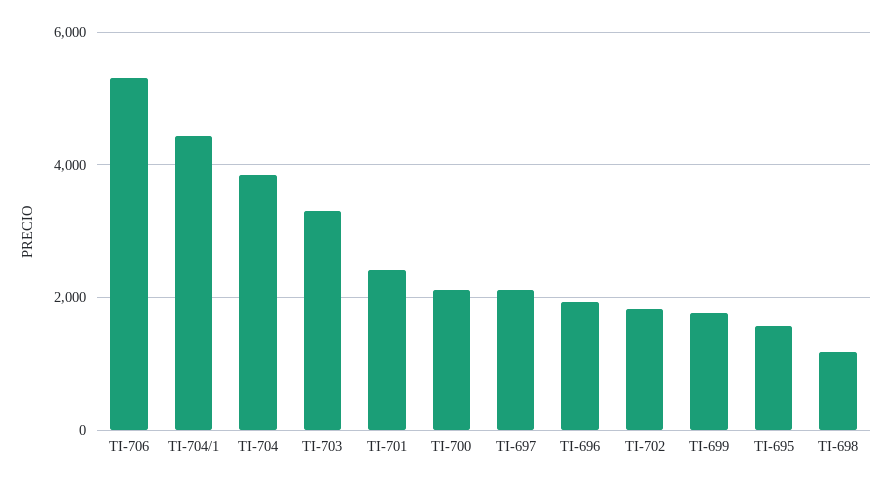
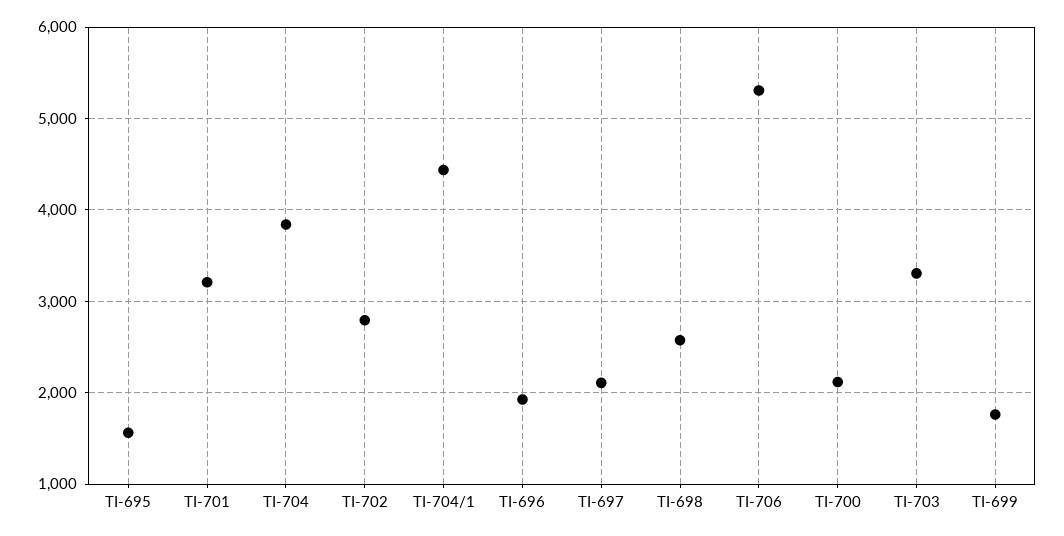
  {
    "TI-706": 5300,
    "TI-704/1": 4400,
    "TI-704": 3800,
    "TI-703": 3300,
-   "TI-701": 2400,
+   "TI-701": 3200,
    "TI-700": 2100,
    "TI-697": 2100,
    "TI-696": 1900,
-   "TI-702": 1800,
+   "TI-702": 2800,
    "TI-699": 1800,
    "TI-695": 1600,
-   "TI-698": 1200
+   "TI-698": 2600
  }

